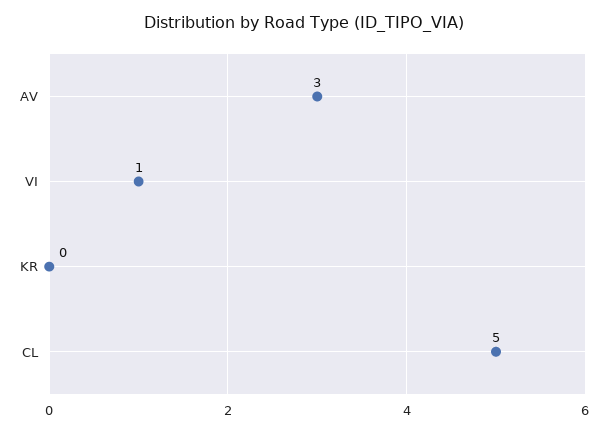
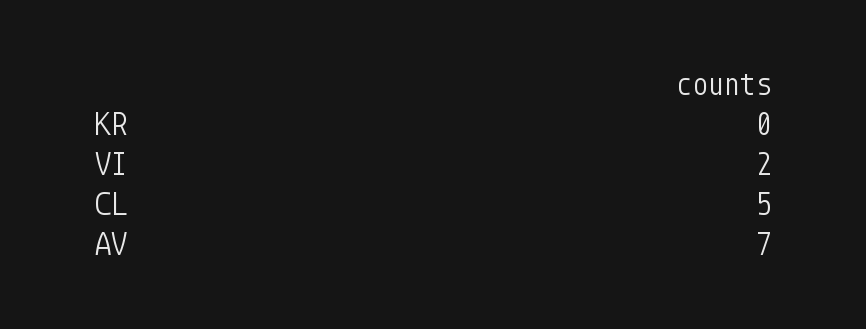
  {
-   "AV": 3,
+   "AV": 7,
-   "VI": 1,
+   "VI": 2,
    "KR": 0,
    "CL": 5
  }

